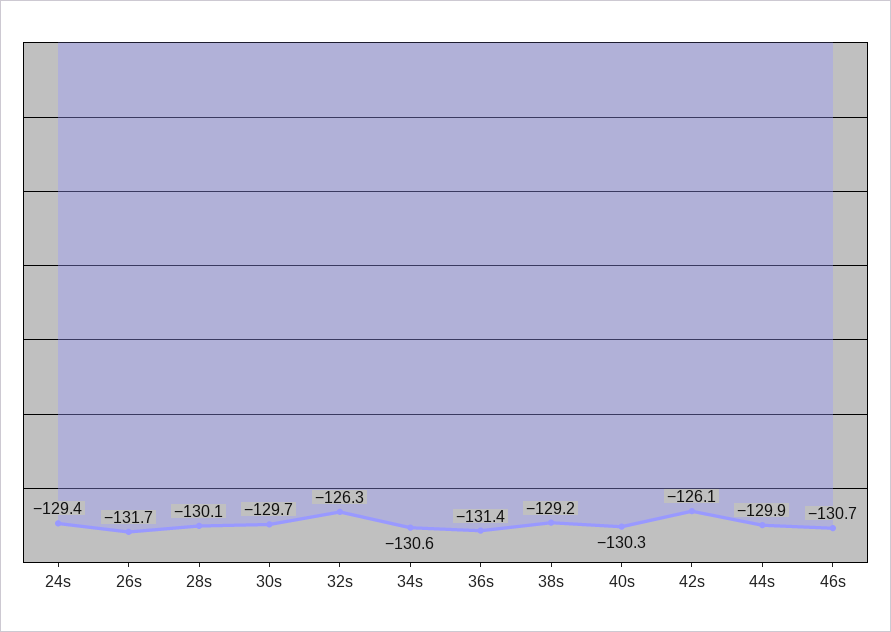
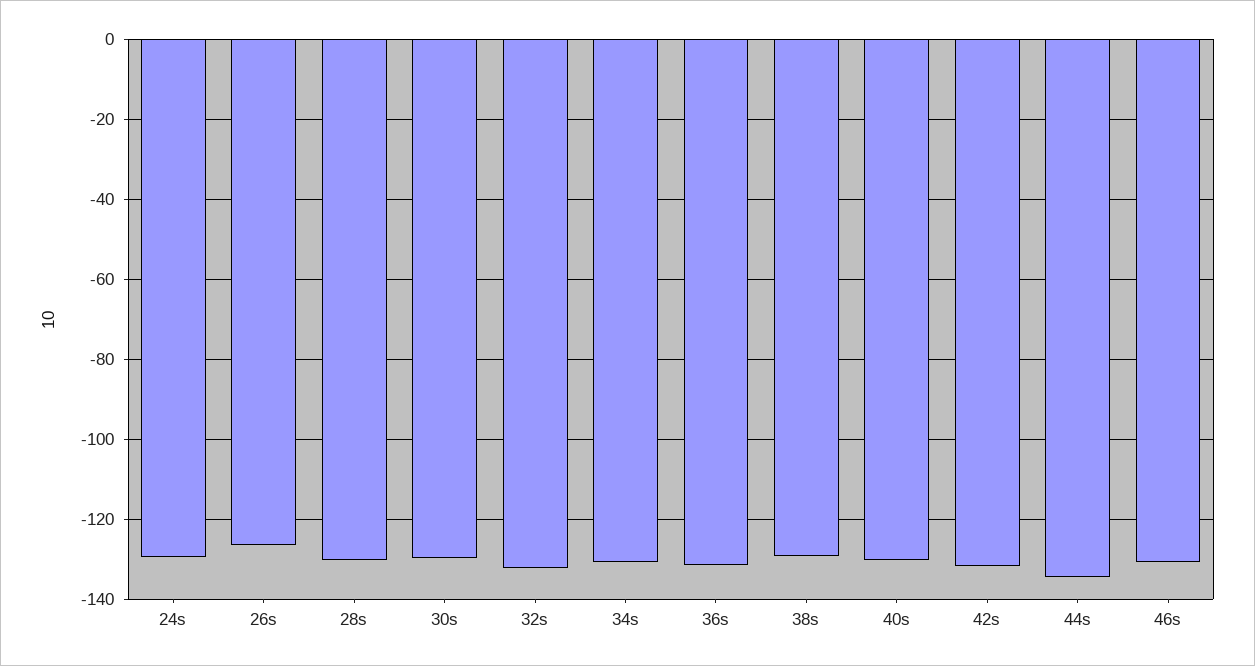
  {
    "24s": -129.4,
-   "26s": -131.7,
+   "26s": -126,
    "28s": -130.1,
    "30s": -129.7,
-   "32s": -126.3,
+   "32s": -132,
    "34s": -130.6,
    "36s": -131.4,
    "38s": -129.2,
    "40s": -130.3,
-   "42s": -126.1,
+   "42s": -132,
-   "44s": -129.9,
+   "44s": -134,
    "46s": -130.7
  }

